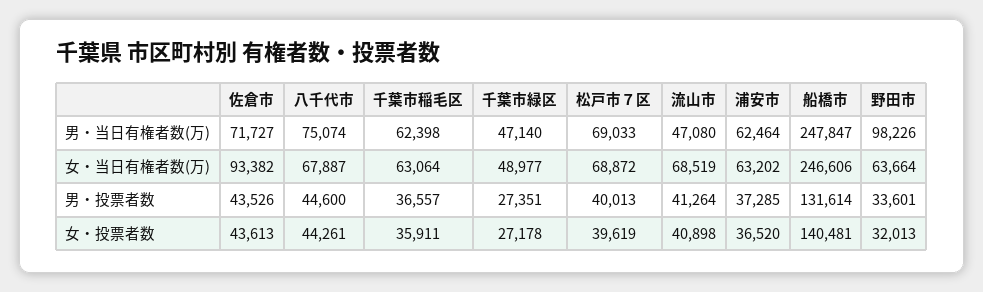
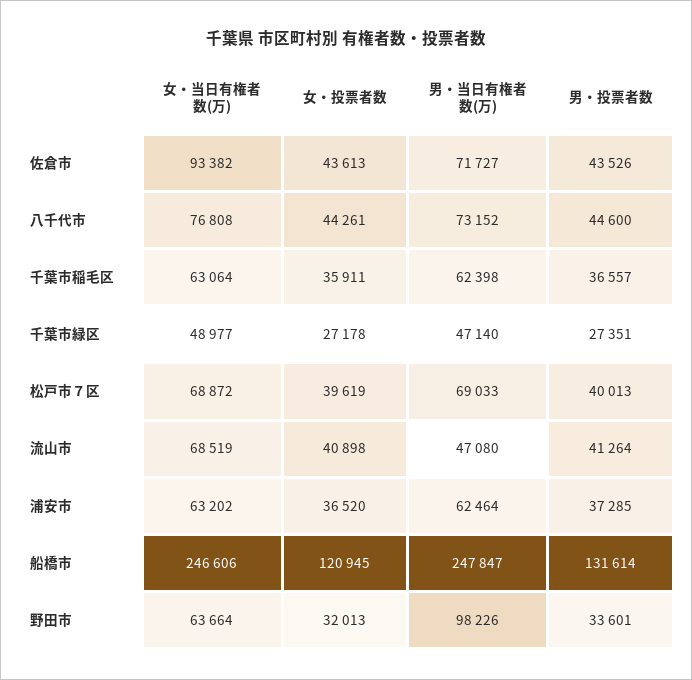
  {
    "佐倉市": {
      "男・当日有権者数(万)": 71727,
      "女・当日有権者数(万)": 93382,
      "男・投票者数": 43526,
      "女・投票者数": 43613
    },
    "八千代市": {
-     "男・当日有権者数(万)": 75074,
+     "男・当日有権者数(万)": 73152,
-     "女・当日有権者数(万)": 67887,
+     "女・当日有権者数(万)": 76808,
      "男・投票者数": 44600,
      "女・投票者数": 44261
    },
    "千葉市稲毛区": {
      "男・当日有権者数(万)": 62398,
      "女・当日有権者数(万)": 63064,
      "男・投票者数": 36557,
      "女・投票者数": 35911
    },
    "千葉市緑区": {
      "男・当日有権者数(万)": 47140,
      "女・当日有権者数(万)": 48977,
      "男・投票者数": 27351,
      "女・投票者数": 27178
    },
    "松戸市７区": {
      "男・当日有権者数(万)": 69033,
      "女・当日有権者数(万)": 68872,
      "男・投票者数": 40013,
      "女・投票者数": 39619
    },
    "流山市": {
      "男・当日有権者数(万)": 47080,
      "女・当日有権者数(万)": 68519,
      "男・投票者数": 41264,
      "女・投票者数": 40898
    },
    "浦安市": {
      "男・当日有権者数(万)": 62464,
      "女・当日有権者数(万)": 63202,
      "男・投票者数": 37285,
      "女・投票者数": 36520
    },
    "船橋市": {
      "男・当日有権者数(万)": 247847,
      "女・当日有権者数(万)": 246606,
      "男・投票者数": 131614,
-     "女・投票者数": 140481
+     "女・投票者数": 120945
    },
    "野田市": {
      "男・当日有権者数(万)": 98226,
      "女・当日有権者数(万)": 63664,
      "男・投票者数": 33601,
      "女・投票者数": 32013
    }
  }

